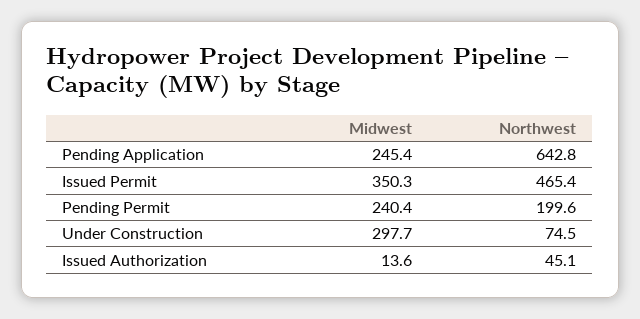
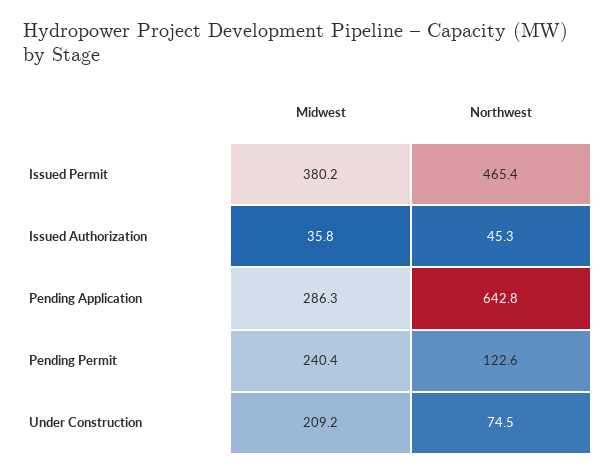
  {
    "Midwest": {
-     "Pending Application": 245.4,
+     "Pending Application": 286.3,
-     "Issued Permit": 350.3,
+     "Issued Permit": 380.2,
      "Pending Permit": 240.4,
-     "Under Construction": 297.7,
+     "Under Construction": 209.2,
-     "Issued Authorization": 13.6
+     "Issued Authorization": 35.8
    },
    "Northwest": {
      "Pending Application": 642.8,
      "Issued Permit": 465.4,
-     "Pending Permit": 199.6,
+     "Pending Permit": 122.6,
      "Under Construction": 74.5,
-     "Issued Authorization": 45.1
+     "Issued Authorization": 45.3
    }
  }

